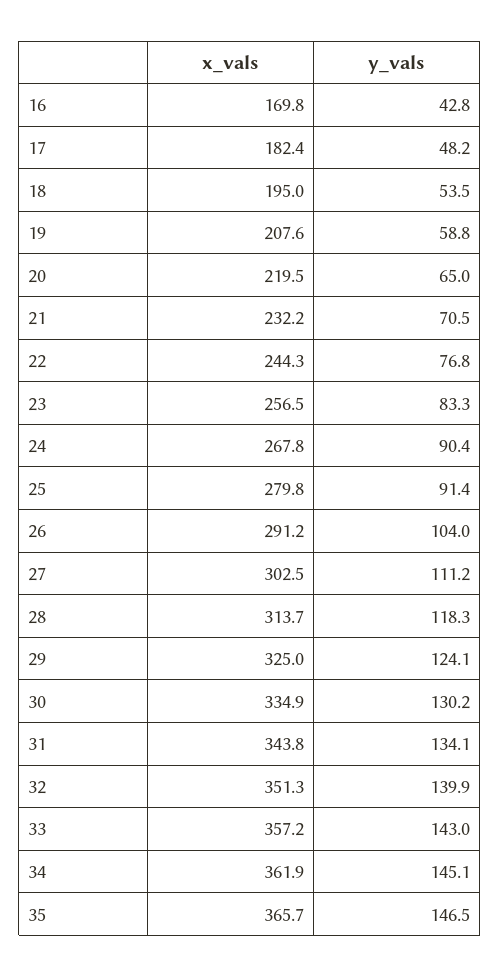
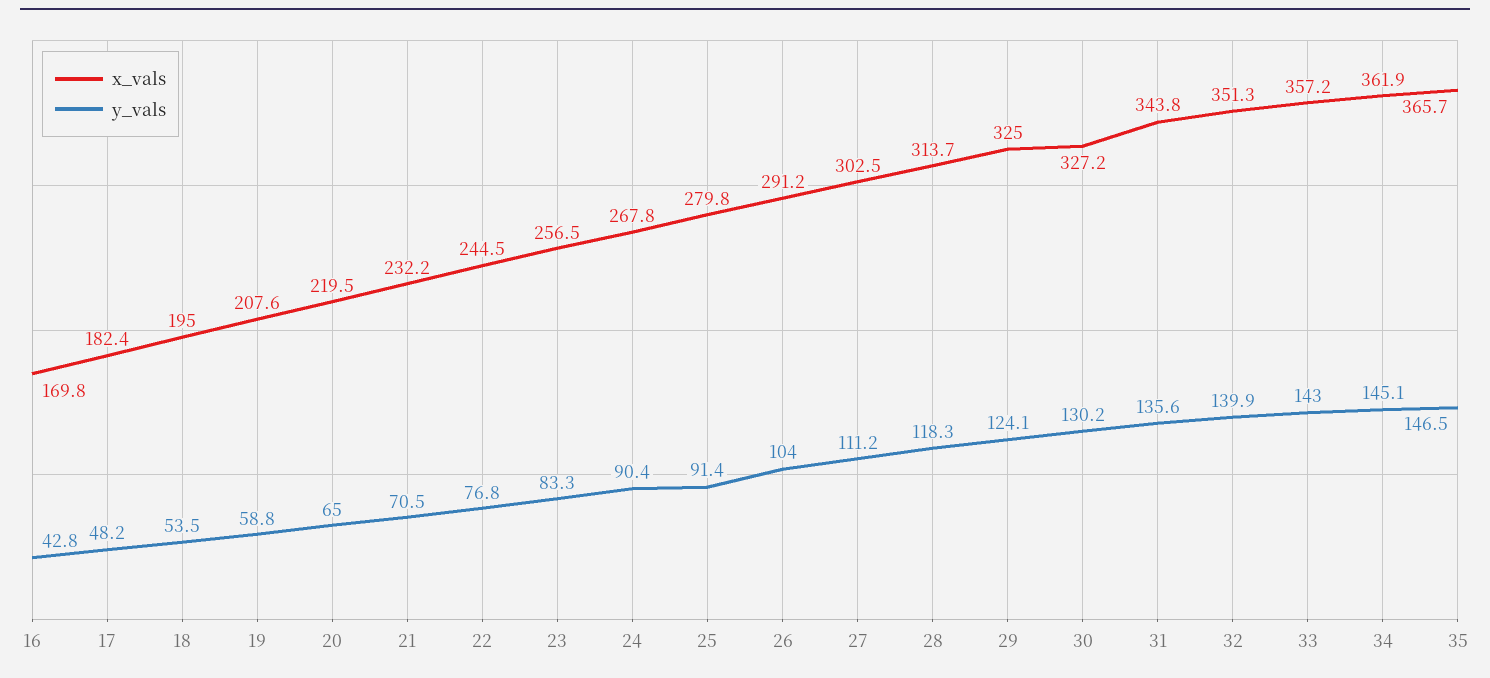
  {
    "x_vals": {
      "16": 169.8,
      "17": 182.4,
      "18": 195,
      "19": 207.6,
      "20": 219.5,
      "21": 232.2,
-     "22": 244.3,
+     "22": 244.5,
      "23": 256.5,
      "24": 267.8,
      "25": 279.8,
      "26": 291.2,
      "27": 302.5,
      "28": 313.7,
      "29": 325,
-     "30": 334.9,
+     "30": 327.2,
      "31": 343.8,
      "32": 351.3,
      "33": 357.2,
      "34": 361.9,
      "35": 365.7
    },
    "y_vals": {
      "16": 42.8,
      "17": 48.2,
      "18": 53.5,
      "19": 58.8,
      "20": 65,
      "21": 70.5,
      "22": 76.8,
      "23": 83.3,
      "24": 90.4,
      "25": 91.4,
      "26": 104,
      "27": 111.2,
      "28": 118.3,
      "29": 124.1,
      "30": 130.2,
-     "31": 134.1,
+     "31": 135.6,
      "32": 139.9,
      "33": 143,
      "34": 145.1,
      "35": 146.5
    }
  }

